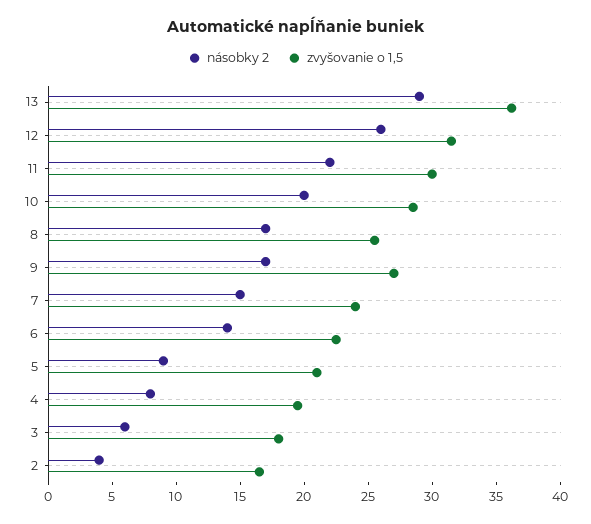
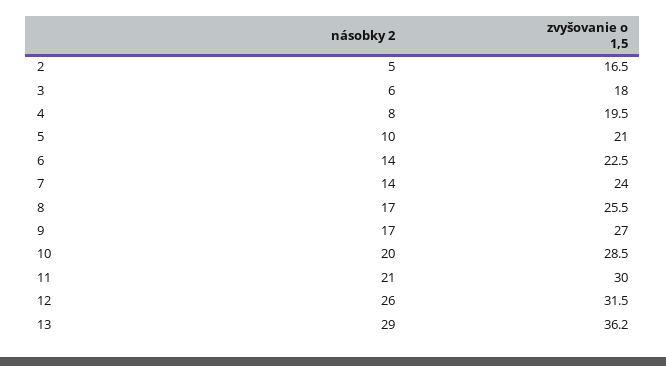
  {
    "násobky 2": {
      "13": 29,
      "12": 26,
-     "11": 22,
+     "11": 21,
      "10": 20,
      "8": 17,
      "9": 17,
-     "7": 15,
+     "7": 14,
      "6": 14,
-     "5": 9,
+     "5": 10,
      "4": 8,
      "3": 6,
-     "2": 4
+     "2": 5
    },
    "zvyšovanie o 1,5": {
      "13": 36.2,
      "12": 31.5,
      "11": 30,
      "10": 28.5,
      "8": 25.5,
      "9": 27,
      "7": 24,
      "6": 22.5,
      "5": 21,
      "4": 19.5,
      "3": 18,
      "2": 16.5
    }
  }

